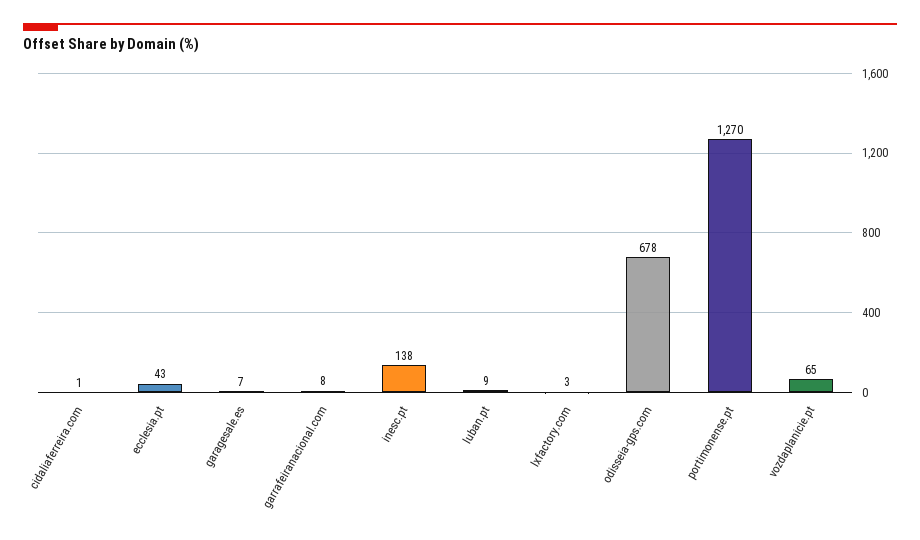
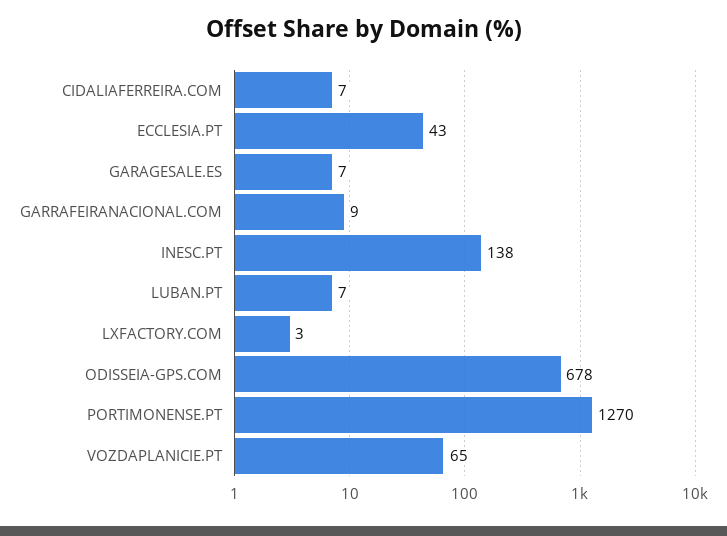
  {
-   "cidaliaferreira.com": 1,
+   "cidaliaferreira.com": 7,
    "ecclesia.pt": 43,
    "garagesale.es": 7,
-   "garrafeiranacional.com": 8,
+   "garrafeiranacional.com": 9,
    "inesc.pt": 138,
-   "luban.pt": 9,
+   "luban.pt": 7,
    "lxfactory.com": 3,
    "odisseia-gps.com": 678,
    "portimonense.pt": 1270,
    "vozdaplanicie.pt": 65
  }

